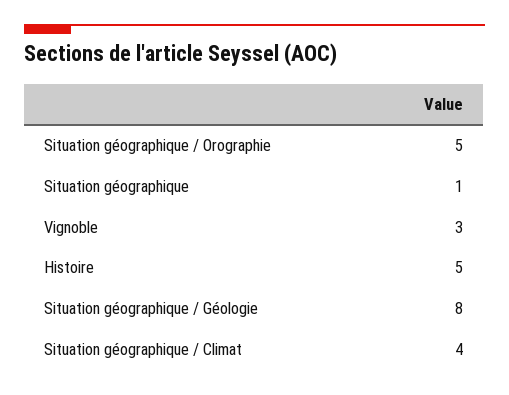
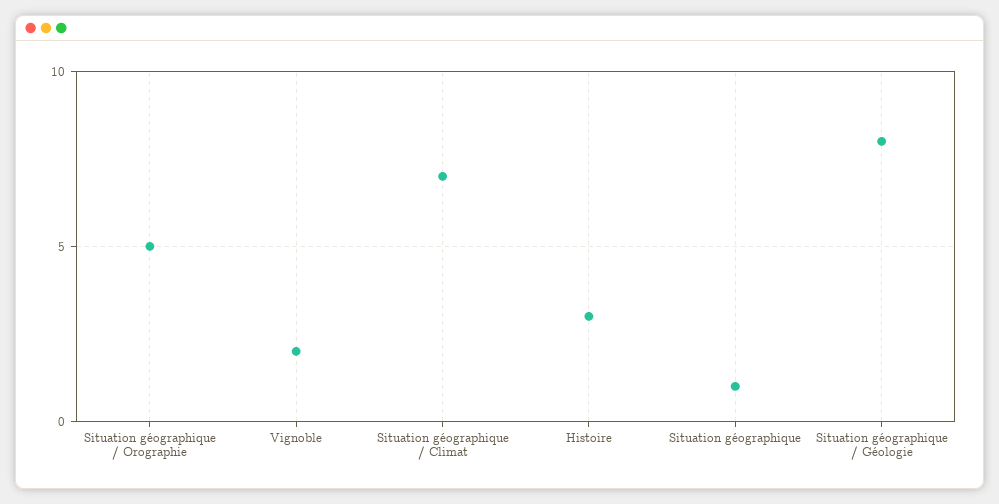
  {
    "Situation géographique / Orographie": 5,
    "Situation géographique": 1,
-   "Vignoble": 3,
+   "Vignoble": 2,
-   "Histoire": 5,
+   "Histoire": 3,
    "Situation géographique / Géologie": 8,
-   "Situation géographique / Climat": 4
+   "Situation géographique / Climat": 7
  }

